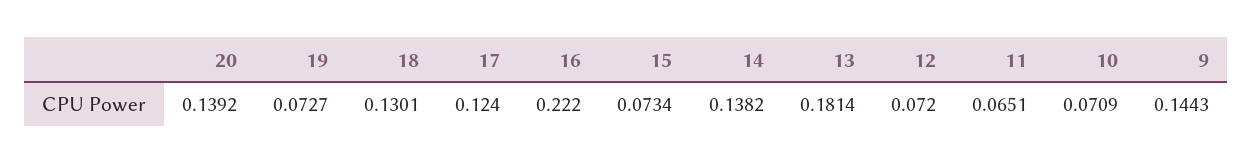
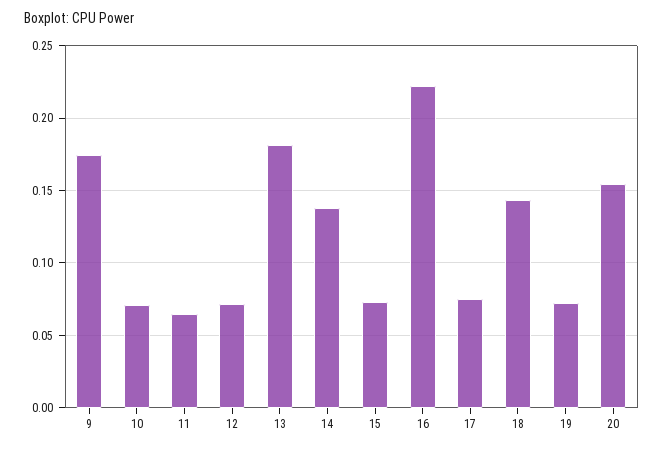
  {
-   "20": 0.1392,
+   "20": 0.155,
    "19": 0.0727,
-   "18": 0.1301,
+   "18": 0.145,
-   "17": 0.124,
+   "17": 0.075,
    "16": 0.222,
    "15": 0.0734,
    "14": 0.1382,
    "13": 0.1814,
    "12": 0.072,
    "11": 0.0651,
    "10": 0.0709,
-   "9": 0.1443
+   "9": 0.175
  }

